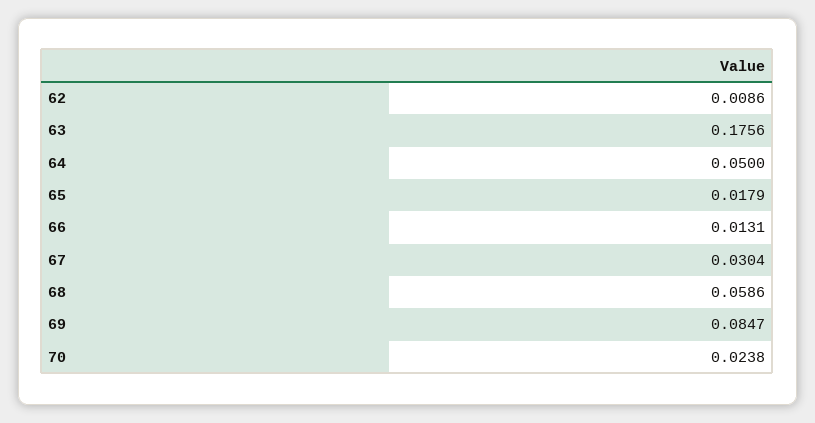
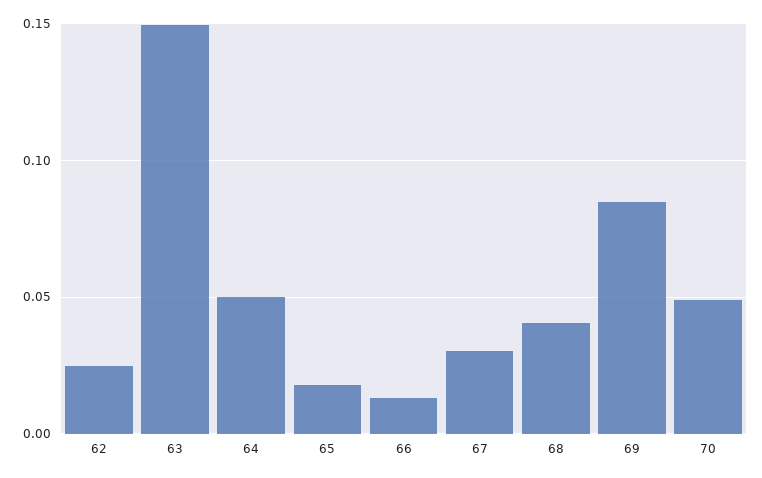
  {
-   "62": 0.0086,
+   "62": 0.025,
-   "63": 0.1756,
+   "63": 0.15,
    "64": 0.05,
    "65": 0.0179,
    "66": 0.0131,
    "67": 0.0304,
-   "68": 0.0586,
+   "68": 0.04,
    "69": 0.0847,
-   "70": 0.0238
+   "70": 0.05
  }

